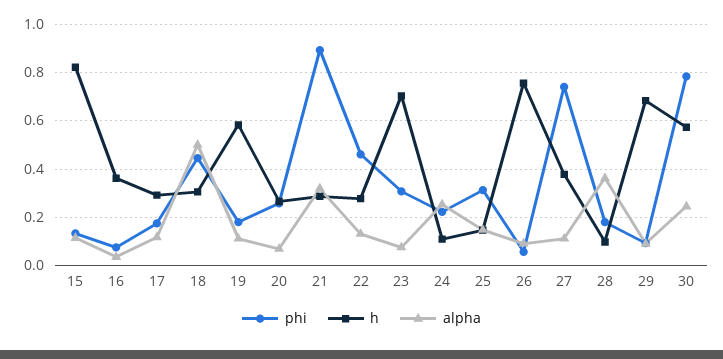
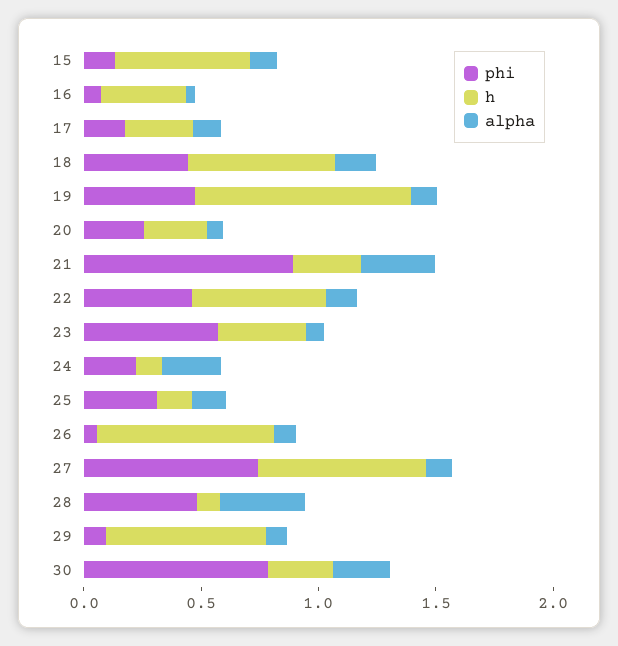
  {
    "phi": {
      "15": 0.125,
      "16": 0.075,
      "17": 0.175,
      "18": 0.45,
-     "19": 0.175,
+     "19": 0.5,
      "20": 0.25,
      "21": 0.9,
      "22": 0.45,
-     "23": 0.3,
+     "23": 0.6,
      "24": 0.225,
      "25": 0.3,
      "26": 0.05,
      "27": 0.75,
-     "28": 0.175,
+     "28": 0.5,
      "29": 0.1,
      "30": 0.775
    },
    "h": {
-     "15": 0.825,
+     "15": 0.6,
      "16": 0.35,
      "17": 0.3,
-     "18": 0.3,
+     "18": 0.6,
-     "19": 0.575,
+     "19": 0.9,
      "20": 0.275,
      "21": 0.275,
-     "22": 0.275,
+     "22": 0.6,
-     "23": 0.7,
+     "23": 0.4,
      "24": 0.1,
      "25": 0.15,
      "26": 0.75,
-     "27": 0.375,
+     "27": 0.7,
      "28": 0.1,
      "29": 0.675,
-     "30": 0.575
+     "30": 0.3
    },
    "alpha": {
      "15": 0.125,
      "16": 0.025,
      "17": 0.125,
-     "18": 0.5,
+     "18": 0.2,
      "19": 0.1,
      "20": 0.075,
      "21": 0.325,
      "22": 0.125,
      "23": 0.075,
      "24": 0.25,
      "25": 0.15,
      "26": 0.1,
      "27": 0.1,
      "28": 0.35,
      "29": 0.1,
      "30": 0.25
    }
  }

